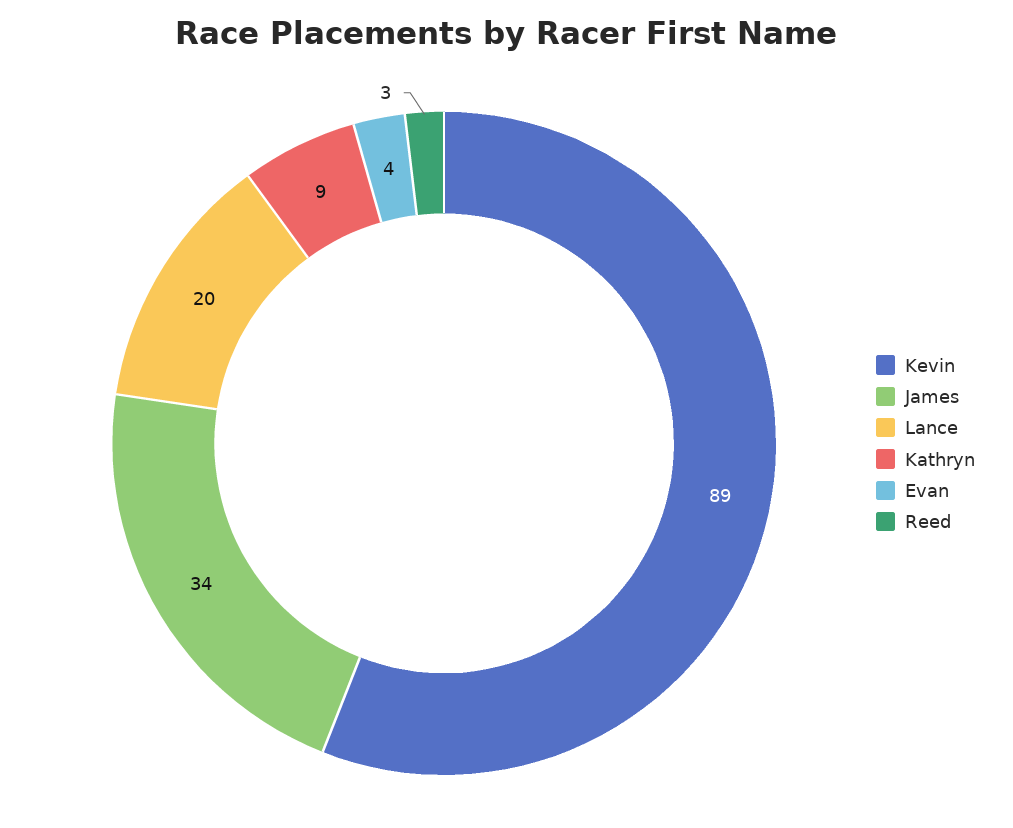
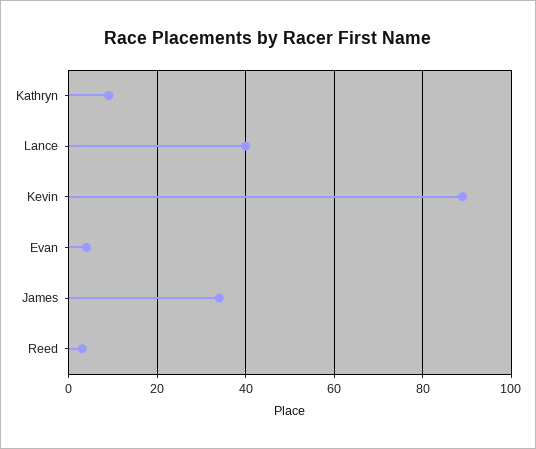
  {
    "Kevin": 89,
    "James": 34,
-   "Lance": 20,
+   "Lance": 40,
    "Kathryn": 9,
    "Evan": 4,
    "Reed": 3
  }

